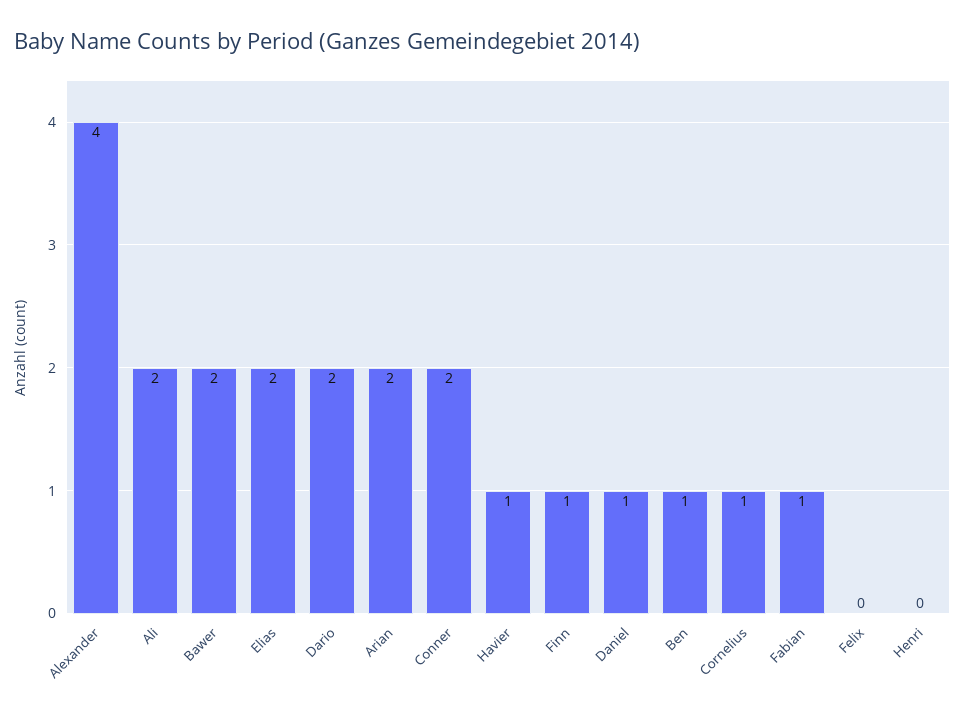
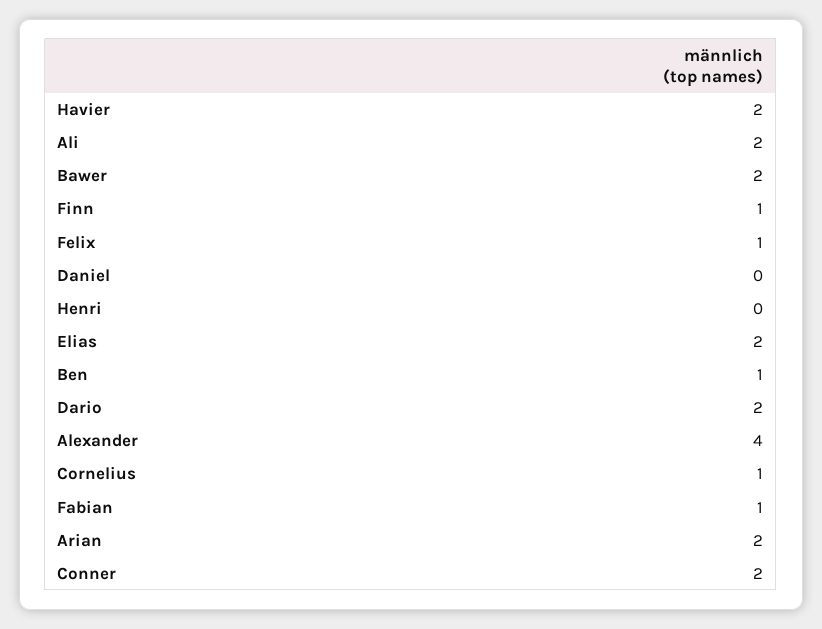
  {
    "Alexander": 4,
    "Ali": 2,
    "Bawer": 2,
    "Elias": 2,
    "Dario": 2,
    "Arian": 2,
    "Conner": 2,
-   "Havier": 1,
+   "Havier": 2,
    "Finn": 1,
-   "Daniel": 1,
+   "Daniel": 0,
    "Ben": 1,
    "Cornelius": 1,
    "Fabian": 1,
-   "Felix": 0,
+   "Felix": 1,
    "Henri": 0
  }

